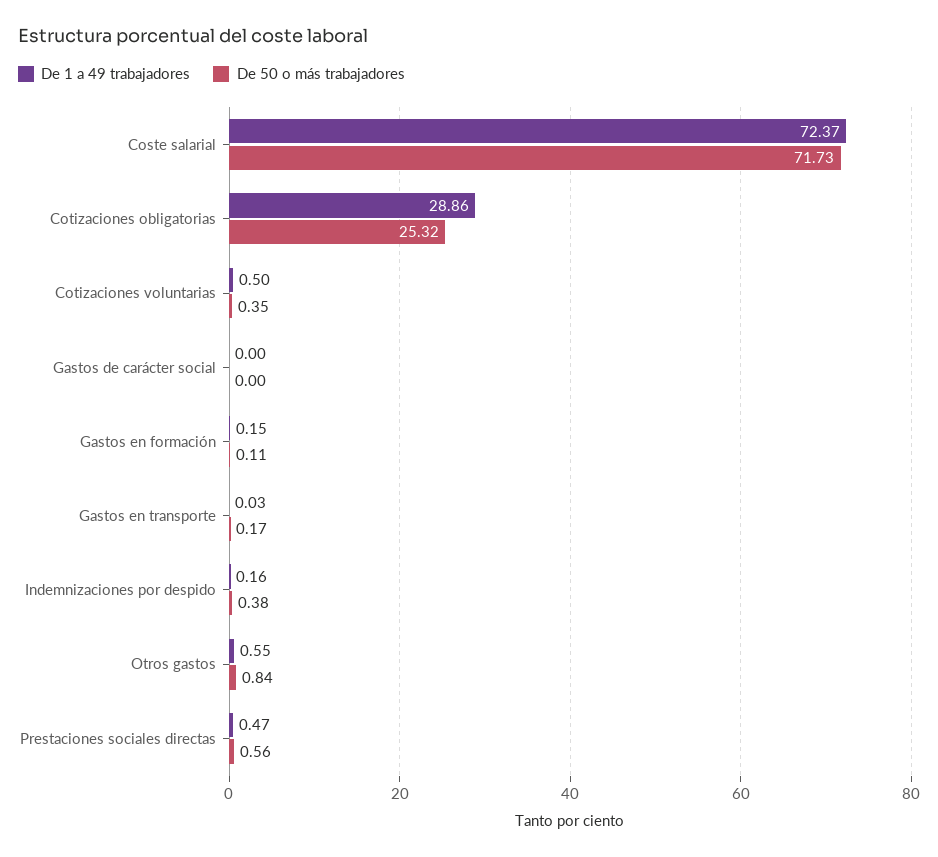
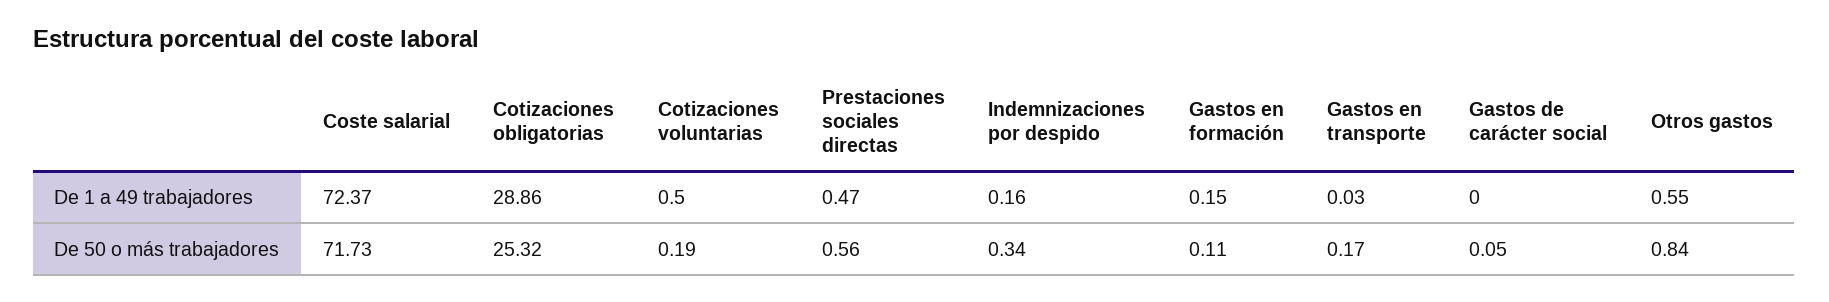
  {
    "De 1 a 49 trabajadores": {
      "Coste salarial": 72.37,
      "Cotizaciones obligatorias": 28.86,
      "Cotizaciones voluntarias": 0.5,
      "Gastos de carácter social": 0,
      "Gastos en formación": 0.15,
      "Gastos en transporte": 0.03,
      "Indemnizaciones por despido": 0.16,
      "Otros gastos": 0.55,
      "Prestaciones sociales directas": 0.47
    },
    "De 50 o más trabajadores": {
      "Coste salarial": 71.73,
      "Cotizaciones obligatorias": 25.32,
-     "Cotizaciones voluntarias": 0.35,
+     "Cotizaciones voluntarias": 0.19,
-     "Gastos de carácter social": 0,
+     "Gastos de carácter social": 0.05,
      "Gastos en formación": 0.11,
      "Gastos en transporte": 0.17,
-     "Indemnizaciones por despido": 0.38,
+     "Indemnizaciones por despido": 0.34,
      "Otros gastos": 0.84,
      "Prestaciones sociales directas": 0.56
    }
  }

